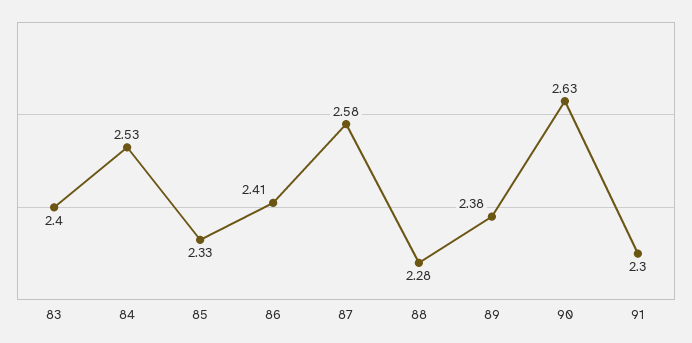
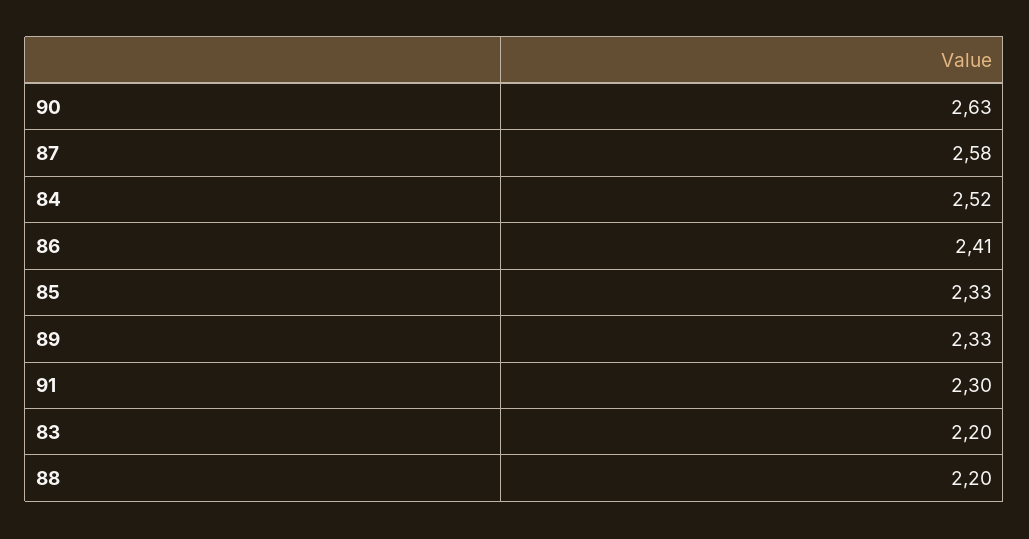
  {
-   "83": 2.4,
+   "83": 2.2,
-   "84": 2.53,
+   "84": 2.52,
    "85": 2.33,
    "86": 2.41,
    "87": 2.58,
-   "88": 2.28,
+   "88": 2.2,
-   "89": 2.38,
+   "89": 2.33,
    "90": 2.63,
    "91": 2.3
  }

